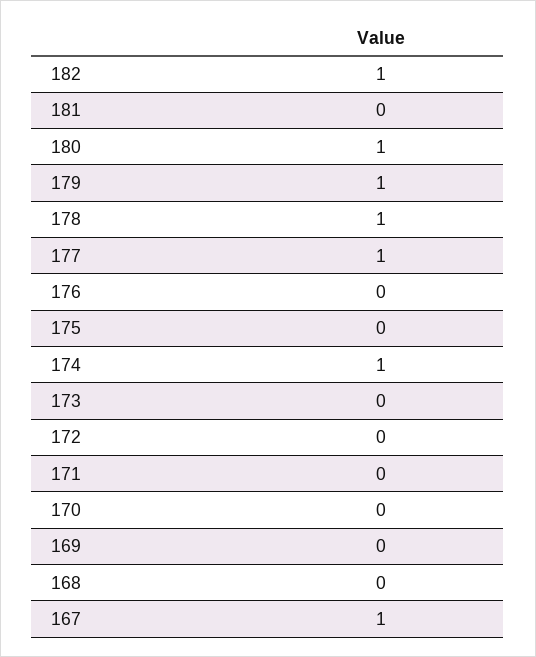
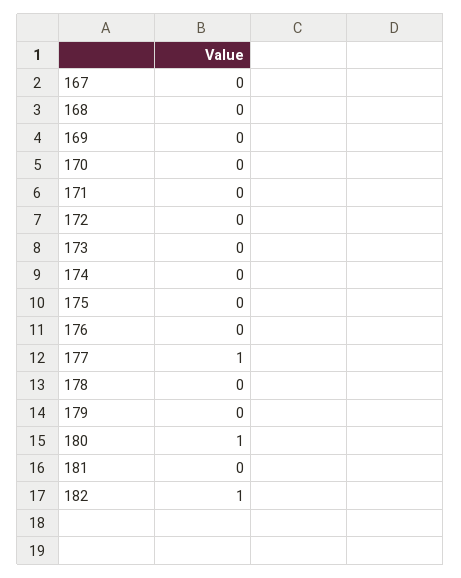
  {
    "182": 1,
    "181": 0,
    "180": 1,
-   "179": 1,
+   "179": 0,
-   "178": 1,
+   "178": 0,
    "177": 1,
    "176": 0,
    "175": 0,
-   "174": 1,
+   "174": 0,
    "173": 0,
    "172": 0,
    "171": 0,
    "170": 0,
    "169": 0,
    "168": 0,
-   "167": 1
+   "167": 0
  }

